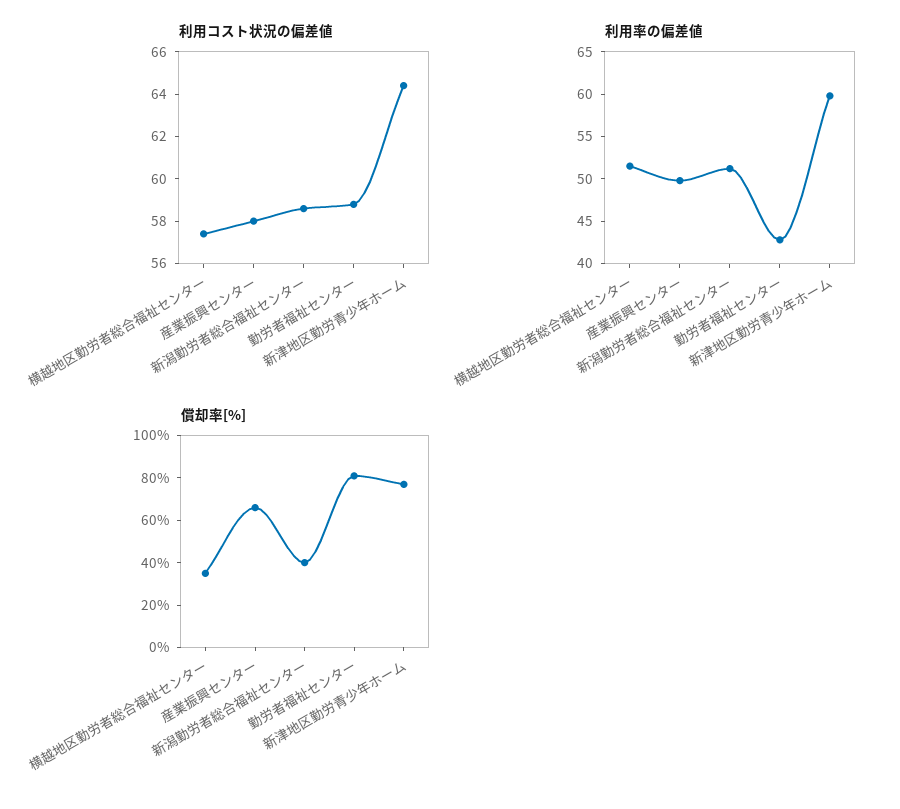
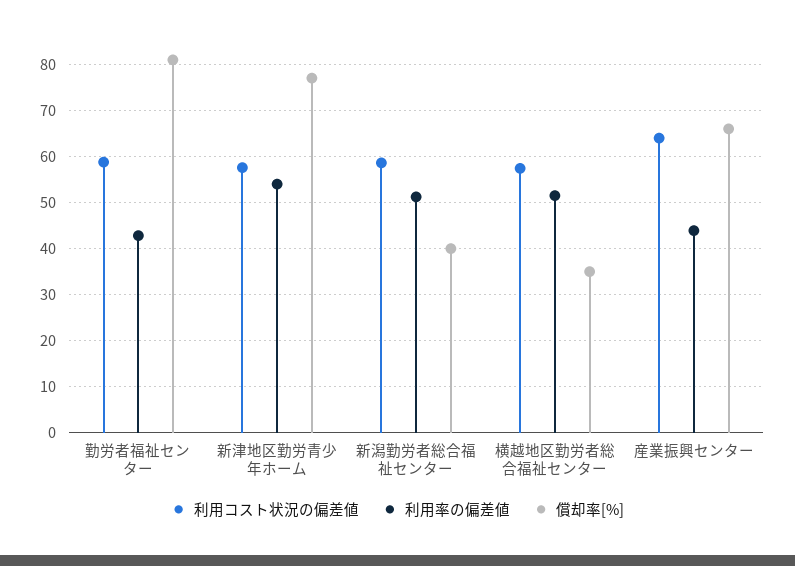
  {
    "利用コスト状況の偏差値": {
      "横越地区勤労者総合福祉センター": 57.5,
-     "産業振興センター": 58,
+     "産業振興センター": 64,
      "新潟勤労者総合福祉センター": 58.5,
      "勤労者福祉センター": 59,
-     "新津地区勤労青少年ホーム": 64.5
+     "新津地区勤労青少年ホーム": 58
    },
    "利用率の偏差値": {
      "横越地区勤労者総合福祉センター": 52,
-     "産業振興センター": 50,
+     "産業振興センター": 44,
      "新潟勤労者総合福祉センター": 51,
      "勤労者福祉センター": 43,
-     "新津地区勤労青少年ホーム": 60
+     "新津地区勤労青少年ホーム": 54
    },
    "償却率[%]": {
      "横越地区勤労者総合福祉センター": 36,
      "産業振興センター": 66,
      "新潟勤労者総合福祉センター": 40,
      "勤労者福祉センター": 82,
      "新津地区勤労青少年ホーム": 78
    }
  }

